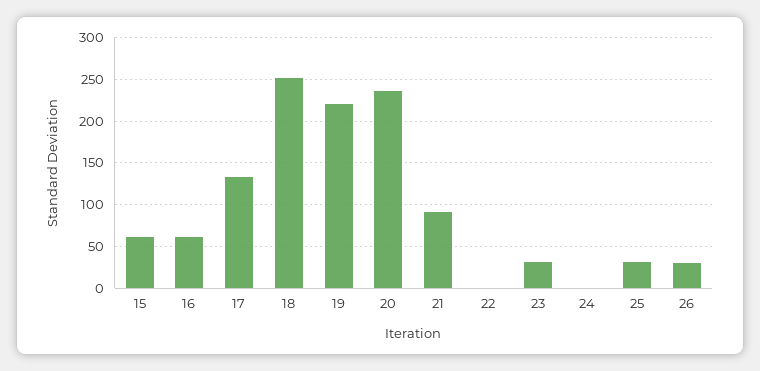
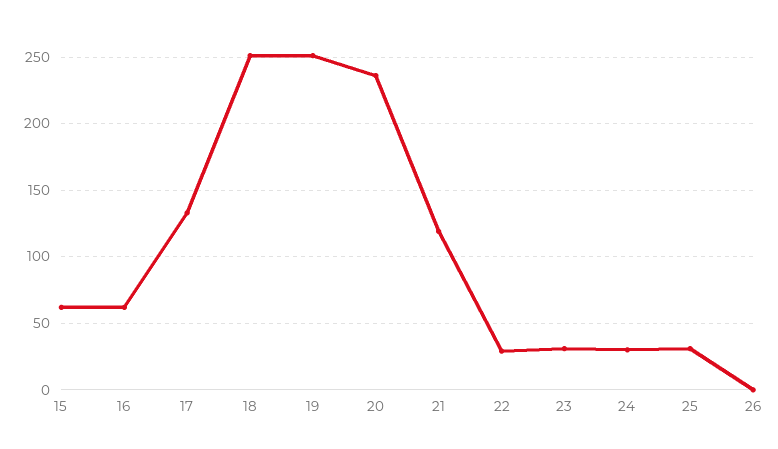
  {
    "15": 60,
    "16": 60,
    "17": 135,
    "18": 250,
-   "19": 220,
+   "19": 250,
    "20": 235,
-   "21": 90,
+   "21": 120,
-   "22": 0,
+   "22": 30,
    "23": 30,
-   "24": 0,
+   "24": 30,
    "25": 30,
-   "26": 30
+   "26": 0
  }

